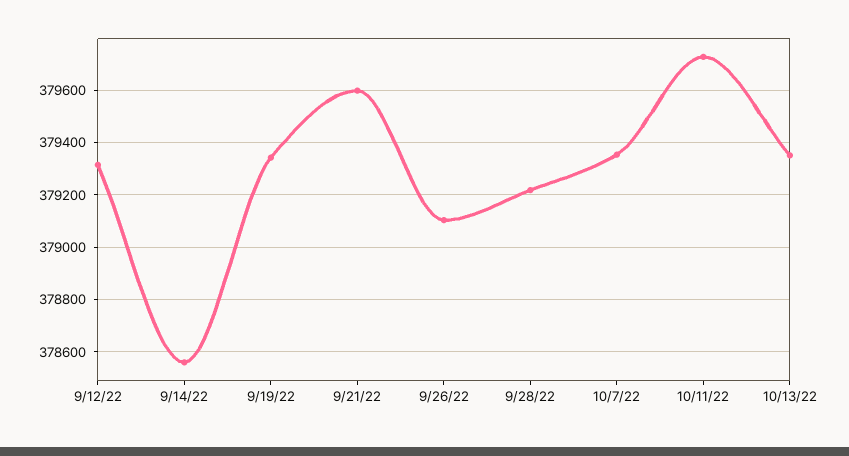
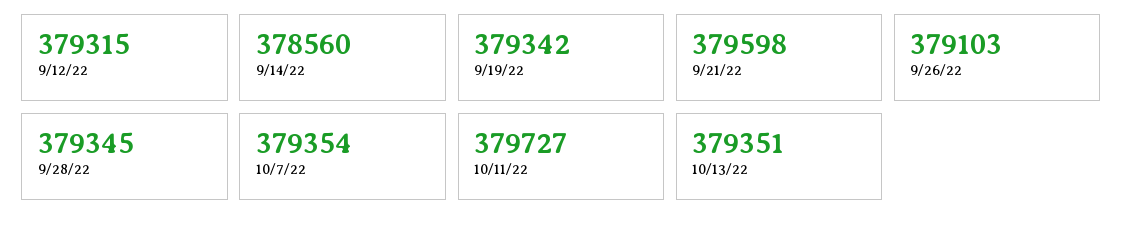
  {
    "9/12/22": 379315,
    "9/14/22": 378560,
    "9/19/22": 379342,
    "9/21/22": 379598,
    "9/26/22": 379103,
-   "9/28/22": 379225,
+   "9/28/22": 379345,
    "10/7/22": 379354,
    "10/11/22": 379727,
    "10/13/22": 379351
  }

